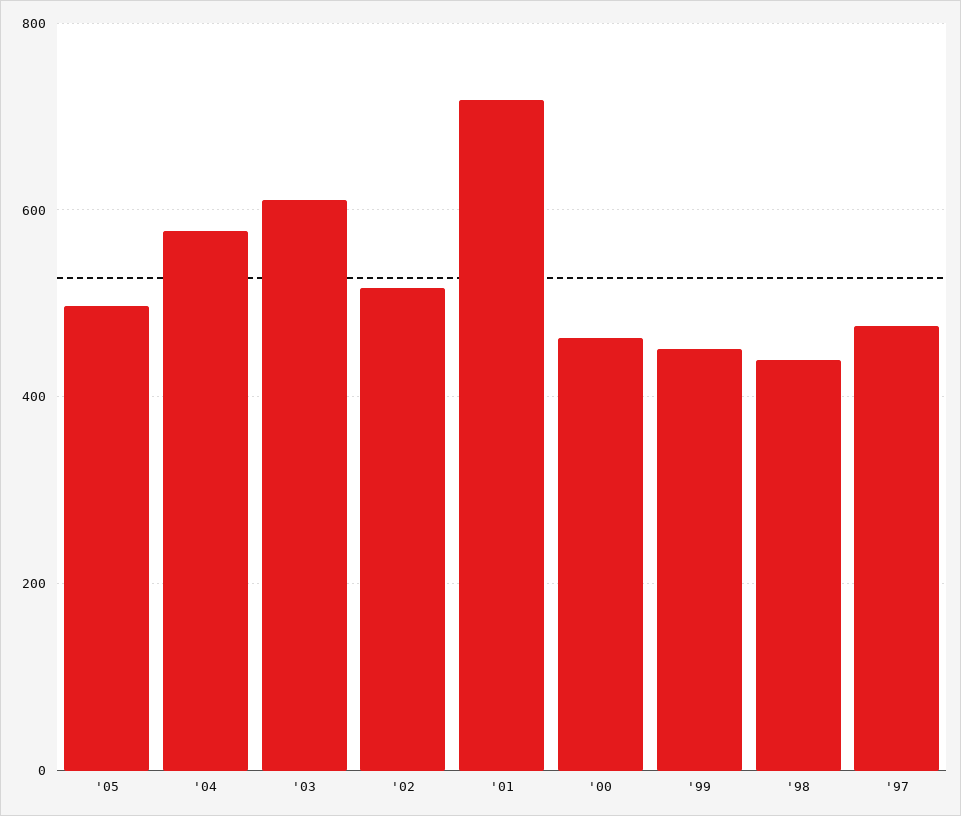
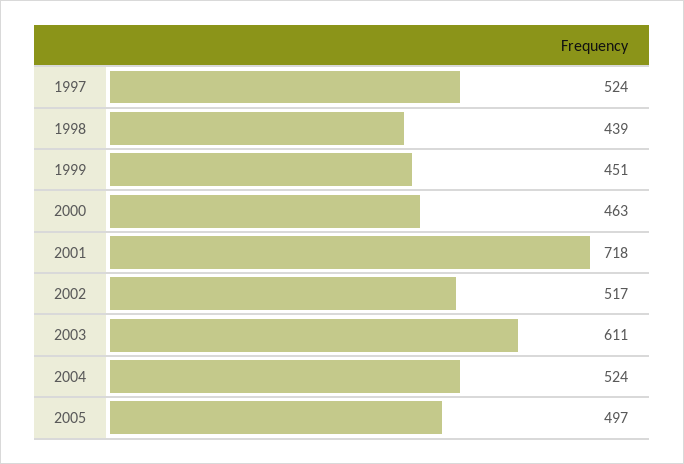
  {
    "'05": 497,
-   "'04": 580,
+   "'04": 524,
    "'03": 611,
    "'02": 517,
    "'01": 718,
    "'00": 463,
    "'99": 451,
    "'98": 439,
-   "'97": 480
+   "'97": 524
  }

